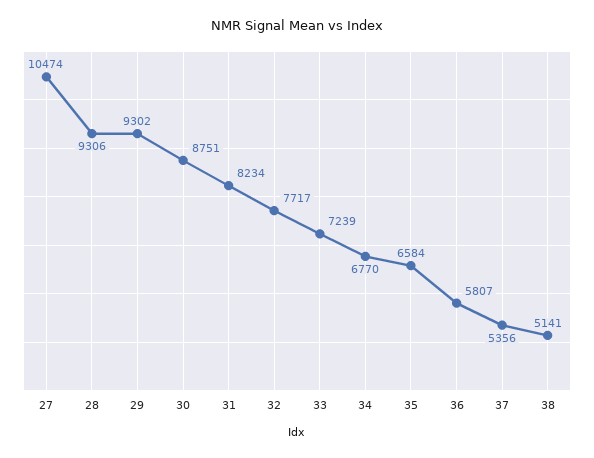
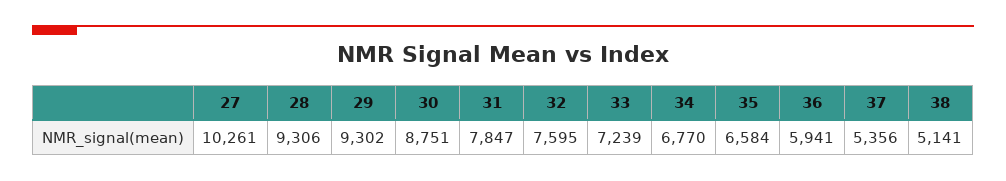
  {
-   "27": 10474,
+   "27": 10261,
    "28": 9306,
    "29": 9302,
    "30": 8751,
-   "31": 8234,
+   "31": 7847,
-   "32": 7717,
+   "32": 7595,
    "33": 7239,
    "34": 6770,
    "35": 6584,
-   "36": 5807,
+   "36": 5941,
    "37": 5356,
    "38": 5141
  }

